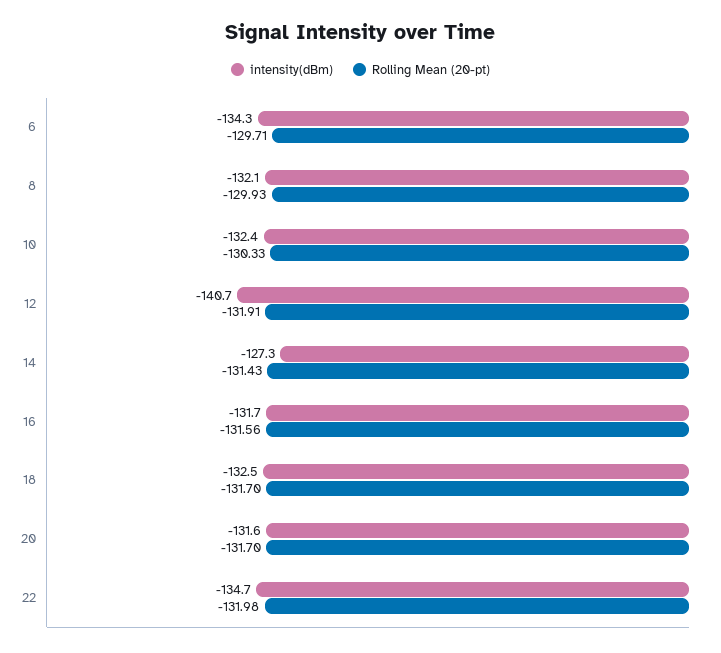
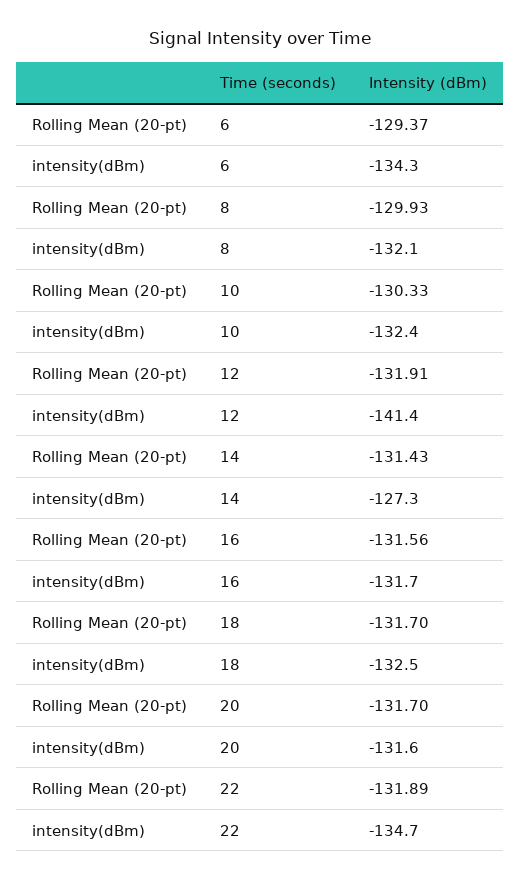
  {
    "intensity(dBm)": {
      "6": -134.3,
      "8": -132.1,
      "10": -132.4,
-     "12": -140.7,
+     "12": -141.4,
      "14": -127.3,
      "16": -131.7,
      "18": -132.5,
      "20": -131.6,
      "22": -134.7
    },
    "Rolling Mean (20-pt)": {
-     "6": -129.71,
+     "6": -129.37,
      "8": -129.93,
      "10": -130.33,
      "12": -131.91,
      "14": -131.43,
      "16": -131.56,
      "18": -131.7,
      "20": -131.7,
-     "22": -131.98
+     "22": -131.89
    }
  }

